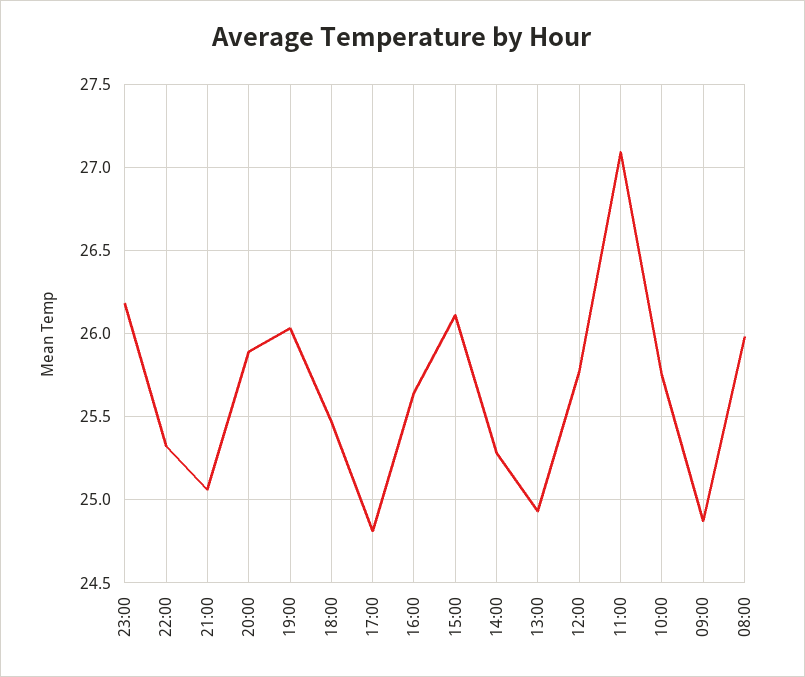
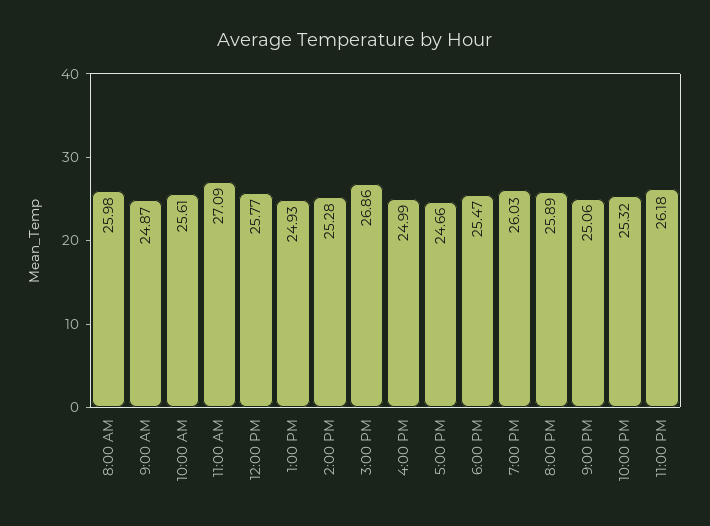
  {
    "23:00": 26.18,
    "22:00": 25.32,
    "21:00": 25.06,
    "20:00": 25.89,
    "19:00": 26.03,
    "18:00": 25.47,
-   "17:00": 24.8,
+   "17:00": 24.66,
-   "16:00": 25.65,
+   "16:00": 24.99,
-   "15:00": 26.1,
+   "15:00": 26.86,
    "14:00": 25.28,
    "13:00": 24.93,
    "12:00": 25.77,
    "11:00": 27.09,
-   "10:00": 25.75,
+   "10:00": 25.61,
    "09:00": 24.87,
    "08:00": 25.98
  }

